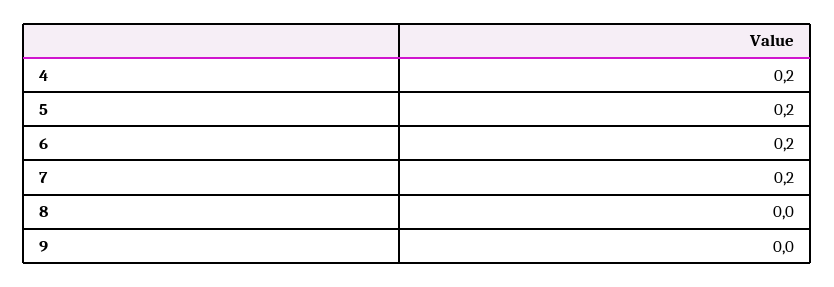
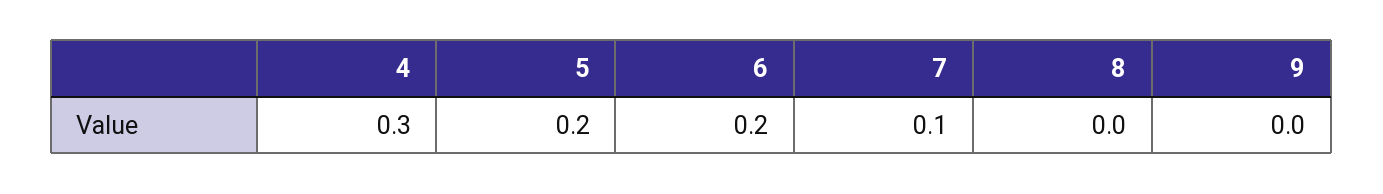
  {
-   "4": 0.2,
+   "4": 0.3,
    "5": 0.2,
    "6": 0.2,
-   "7": 0.2,
+   "7": 0.1,
    "8": 0,
    "9": 0
  }

